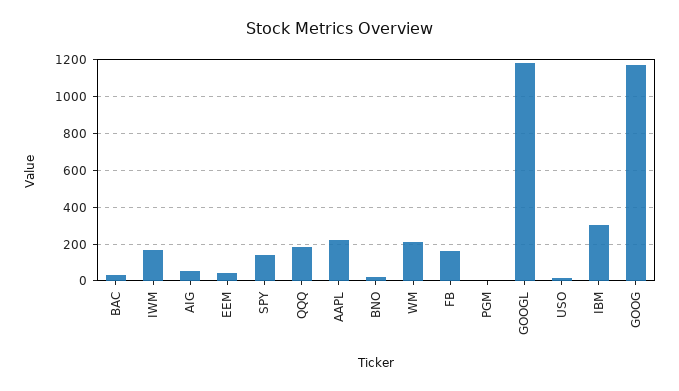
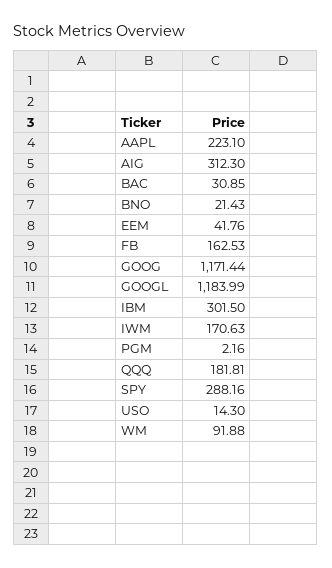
  {
    "BAC": 30.85,
    "IWM": 170.63,
-   "AIG": 50,
+   "AIG": 312.3,
    "EEM": 41.76,
-   "SPY": 150,
+   "SPY": 288.16,
    "QQQ": 181.81,
    "AAPL": 223.1,
    "BNO": 21.43,
-   "WM": 200,
+   "WM": 91.88,
    "FB": 162.53,
    "PGM": 2.16,
    "GOOGL": 1183.99,
    "USO": 14.3,
    "IBM": 301.5,
    "GOOG": 1171.44
  }

